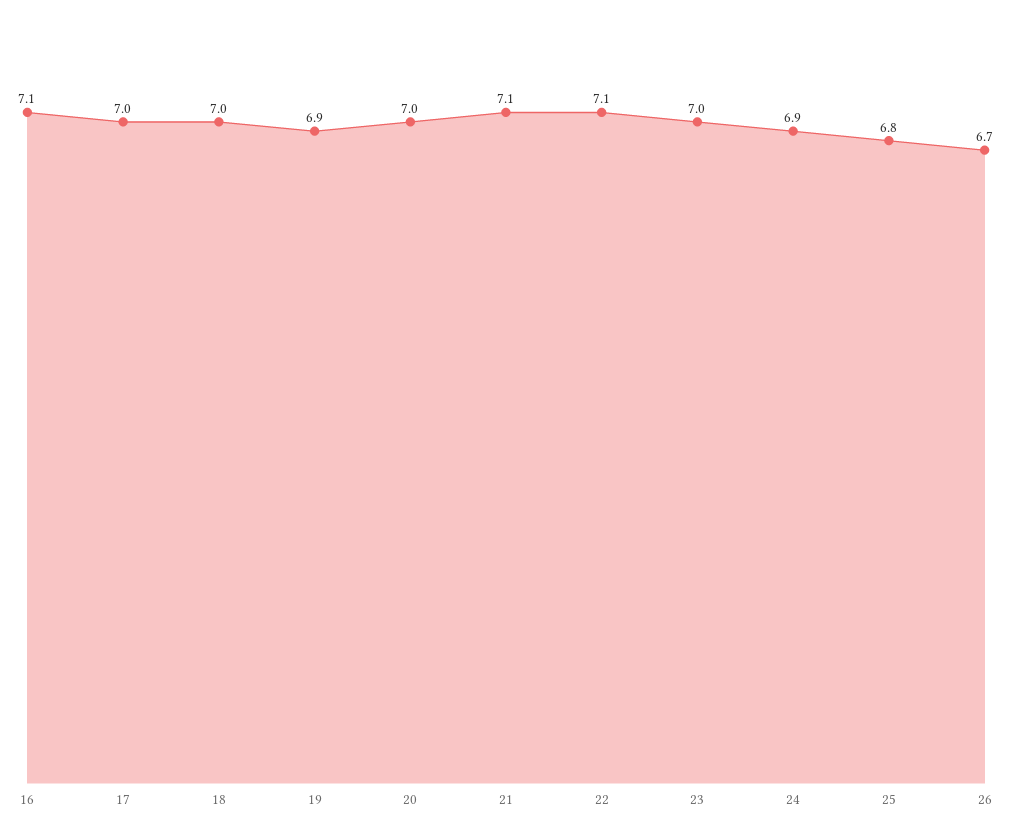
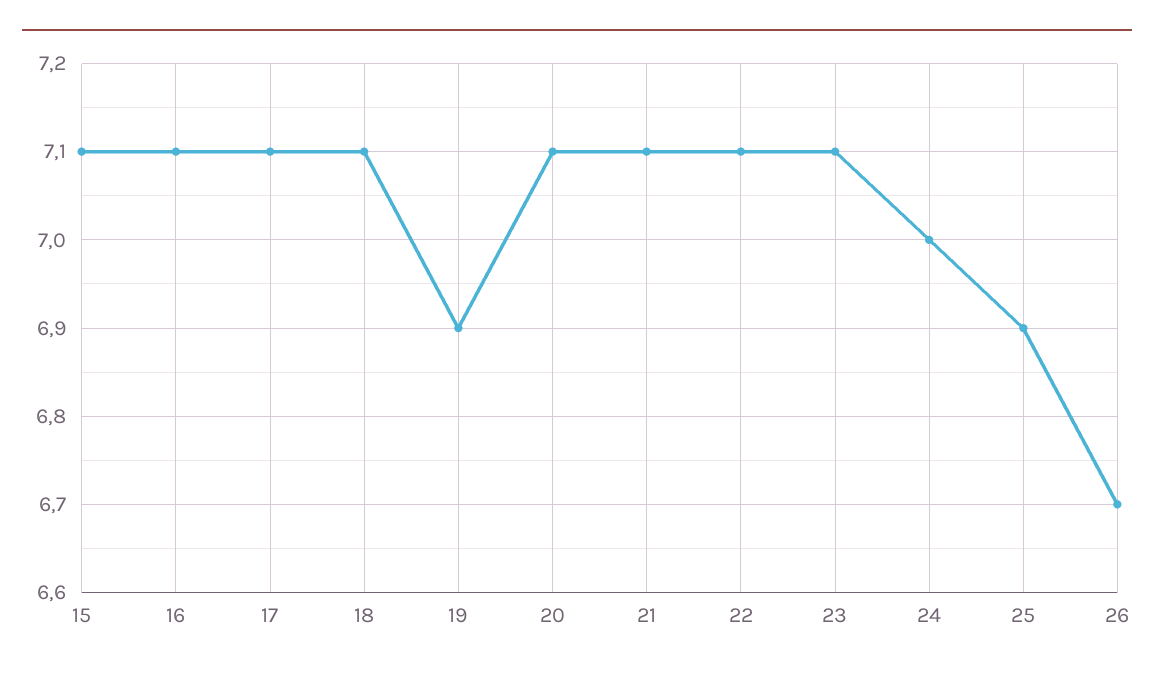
  {
    "16": 7.1,
-   "17": 7,
+   "17": 7.1,
-   "18": 7,
+   "18": 7.1,
    "19": 6.9,
-   "20": 7,
+   "20": 7.1,
    "21": 7.1,
    "22": 7.1,
-   "23": 7,
+   "23": 7.1,
-   "24": 6.9,
+   "24": 7,
-   "25": 6.8,
+   "25": 6.9,
-   "26": 6.7
+   "26": 6.7,
+   "15": 7.1
  }

